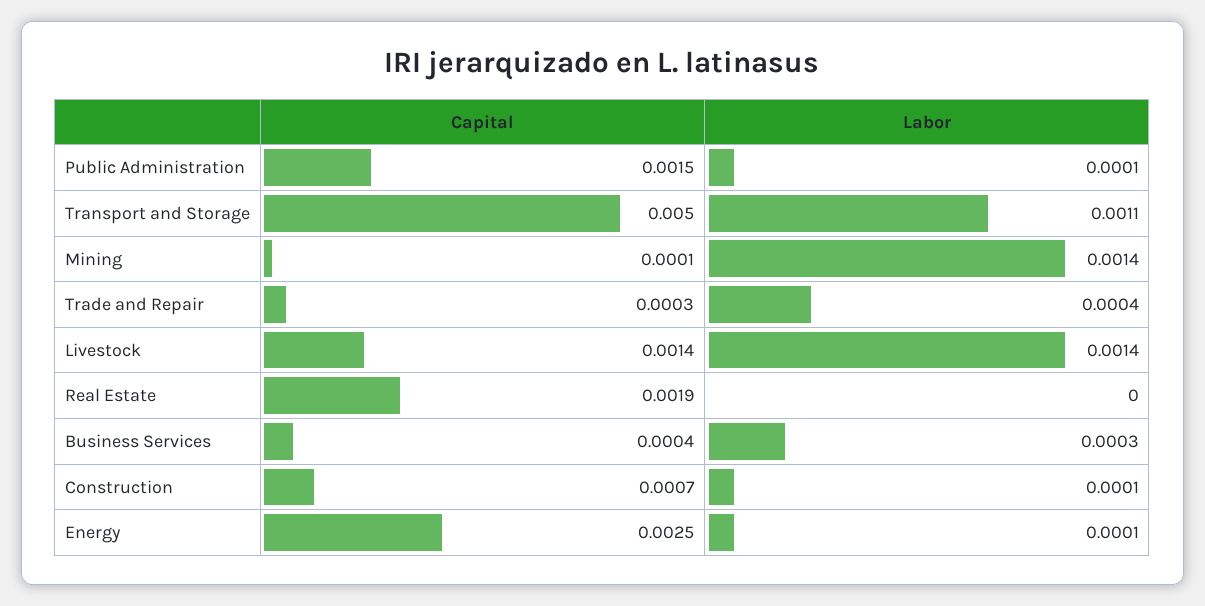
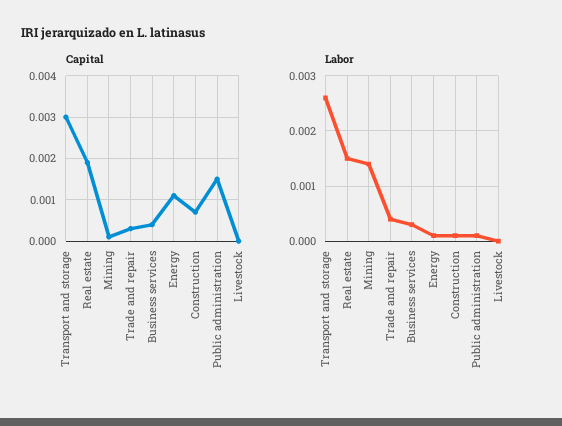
  {
    "Capital": {
      "Public Administration": 0.0015,
-     "Transport and Storage": 0.005,
+     "Transport and Storage": 0.003,
      "Mining": 0.0001,
      "Trade and Repair": 0.0003,
-     "Livestock": 0.0014,
+     "Livestock": 0,
      "Real Estate": 0.0019,
      "Business Services": 0.0004,
      "Construction": 0.0007,
-     "Energy": 0.0025
+     "Energy": 0.001
    },
    "Labor": {
      "Public Administration": 0.0001,
-     "Transport and Storage": 0.0011,
+     "Transport and Storage": 0.0025,
      "Mining": 0.0014,
      "Trade and Repair": 0.0004,
-     "Livestock": 0.0014,
+     "Livestock": 0,
-     "Real Estate": 0,
+     "Real Estate": 0.0015,
      "Business Services": 0.0003,
      "Construction": 0.0001,
      "Energy": 0.0001
    }
  }

